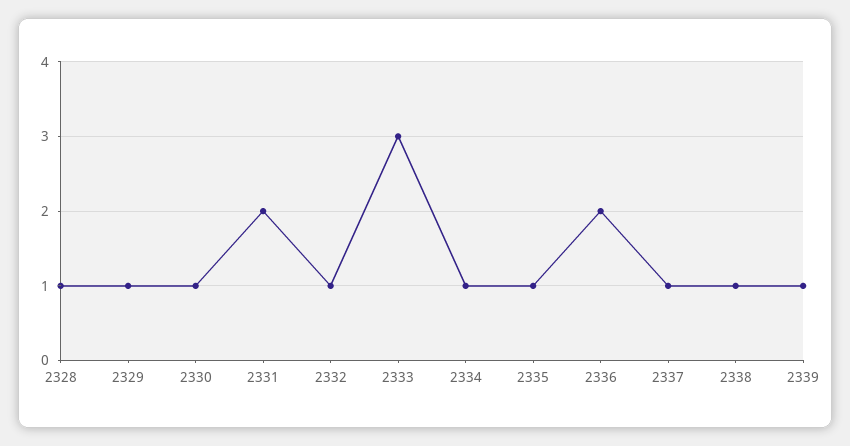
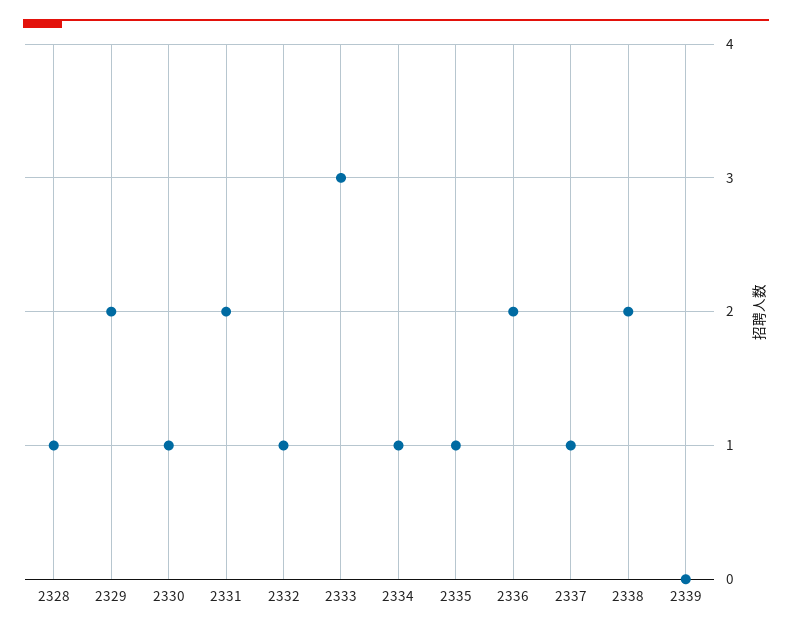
  {
    "2328": 1,
-   "2329": 1,
+   "2329": 2,
    "2330": 1,
    "2331": 2,
    "2332": 1,
    "2333": 3,
    "2334": 1,
    "2335": 1,
    "2336": 2,
    "2337": 1,
-   "2338": 1,
+   "2338": 2,
-   "2339": 1
+   "2339": 0
  }

